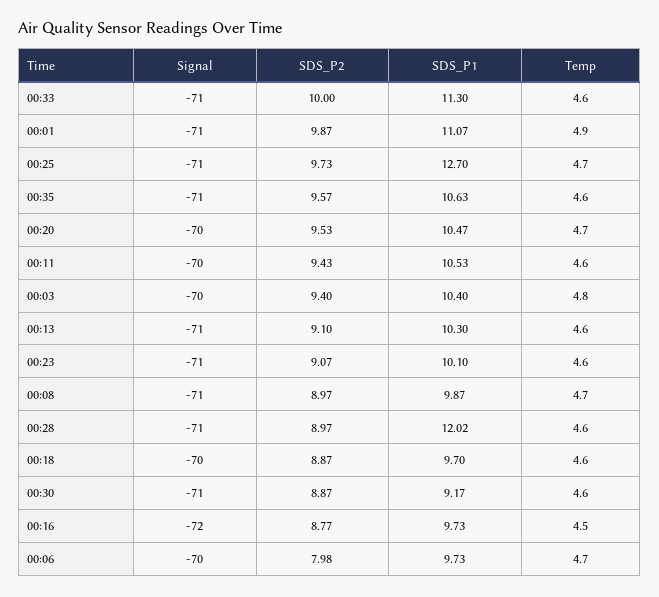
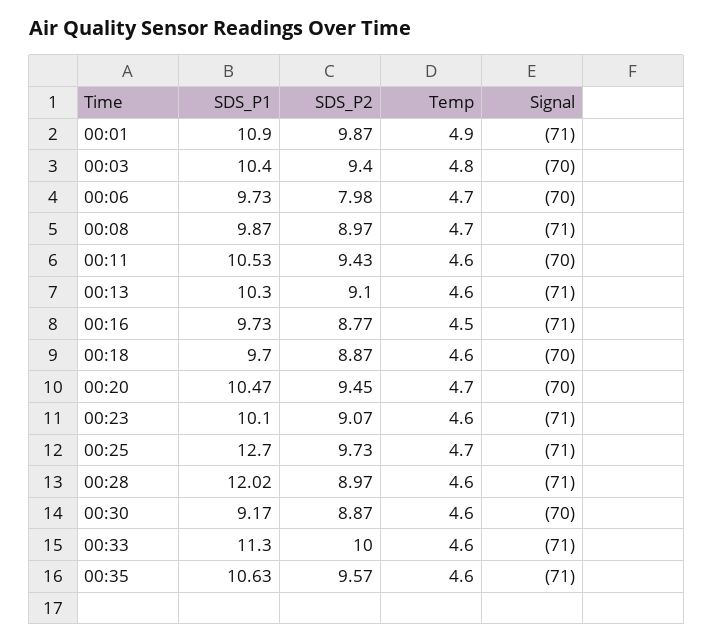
  {
    "Signal": {
      "00:33": -71,
      "00:01": -71,
      "00:25": -71,
      "00:35": -71,
      "00:20": -70,
      "00:11": -70,
      "00:03": -70,
      "00:13": -71,
      "00:23": -71,
      "00:08": -71,
      "00:28": -71,
      "00:18": -70,
-     "00:30": -71,
+     "00:30": -70,
-     "00:16": -72,
+     "00:16": -71,
      "00:06": -70
    },
    "SDS_P2": {
      "00:33": 10,
      "00:01": 9.87,
      "00:25": 9.73,
      "00:35": 9.57,
-     "00:20": 9.53,
+     "00:20": 9.45,
      "00:11": 9.43,
      "00:03": 9.4,
      "00:13": 9.1,
      "00:23": 9.07,
      "00:08": 8.97,
      "00:28": 8.97,
      "00:18": 8.87,
      "00:30": 8.87,
      "00:16": 8.77,
      "00:06": 7.98
    },
    "SDS_P1": {
      "00:33": 11.3,
-     "00:01": 11.07,
+     "00:01": 10.9,
      "00:25": 12.7,
      "00:35": 10.63,
      "00:20": 10.47,
      "00:11": 10.53,
      "00:03": 10.4,
      "00:13": 10.3,
      "00:23": 10.1,
      "00:08": 9.87,
      "00:28": 12.02,
      "00:18": 9.7,
      "00:30": 9.17,
      "00:16": 9.73,
      "00:06": 9.73
    },
    "Temp": {
      "00:33": 4.6,
      "00:01": 4.9,
      "00:25": 4.7,
      "00:35": 4.6,
      "00:20": 4.7,
      "00:11": 4.6,
      "00:03": 4.8,
      "00:13": 4.6,
      "00:23": 4.6,
      "00:08": 4.7,
      "00:28": 4.6,
      "00:18": 4.6,
      "00:30": 4.6,
      "00:16": 4.5,
      "00:06": 4.7
    }
  }

